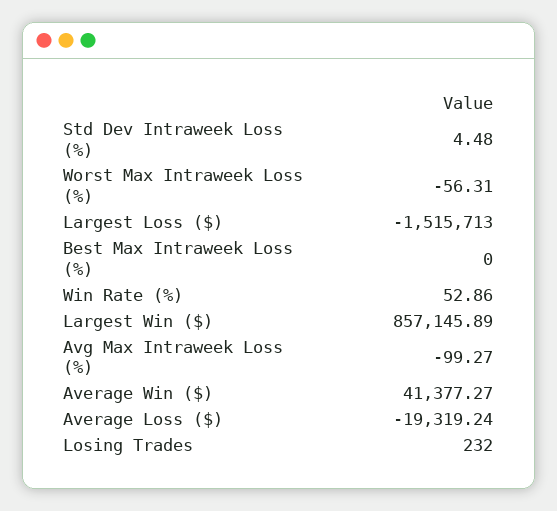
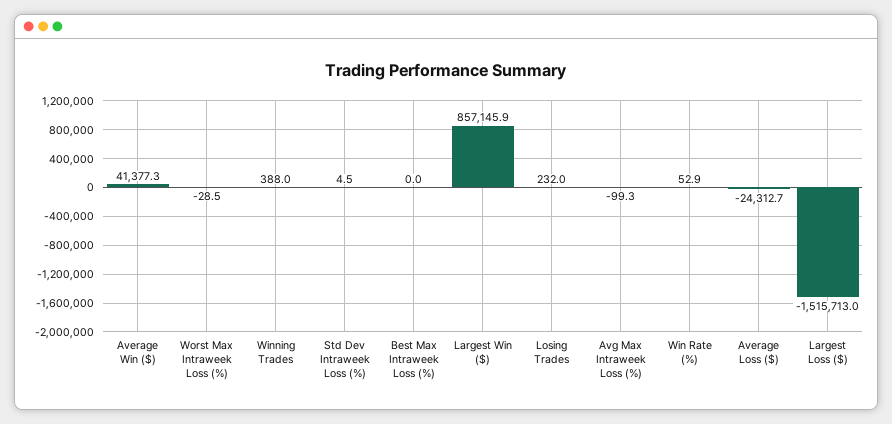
  {
    "Std Dev Intraweek Loss (%)": 4.48,
-   "Worst Max Intraweek Loss (%)": -56.31,
+   "Worst Max Intraweek Loss (%)": -28.5,
    "Largest Loss ($)": -1515713,
    "Best Max Intraweek Loss (%)": 0,
    "Win Rate (%)": 52.86,
    "Largest Win ($)": 857145.89,
    "Avg Max Intraweek Loss (%)": -99.27,
    "Average Win ($)": 41377.27,
-   "Average Loss ($)": -19319.24,
+   "Average Loss ($)": -24312.7,
-   "Losing Trades": 232
+   "Losing Trades": 232,
+   "Winning Trades": 388
  }

